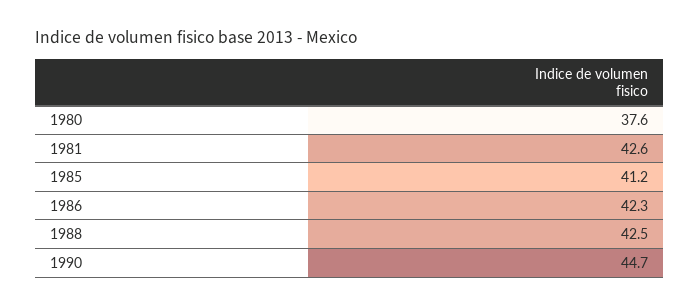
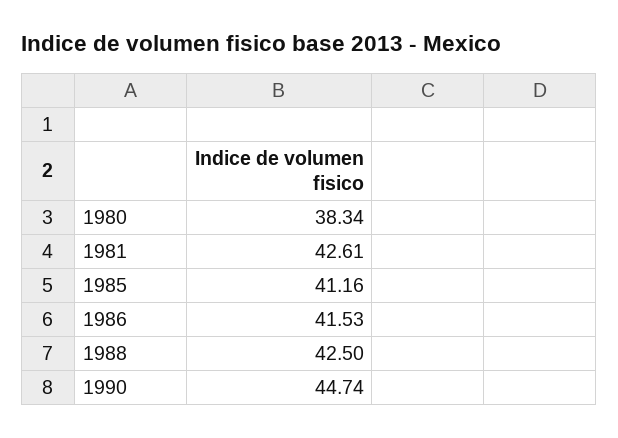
  {
-   "1980": 37.6,
+   "1980": 38.34,
    "1981": 42.61,
    "1985": 41.16,
-   "1986": 42.3,
+   "1986": 41.53,
    "1988": 42.5,
    "1990": 44.74
  }

